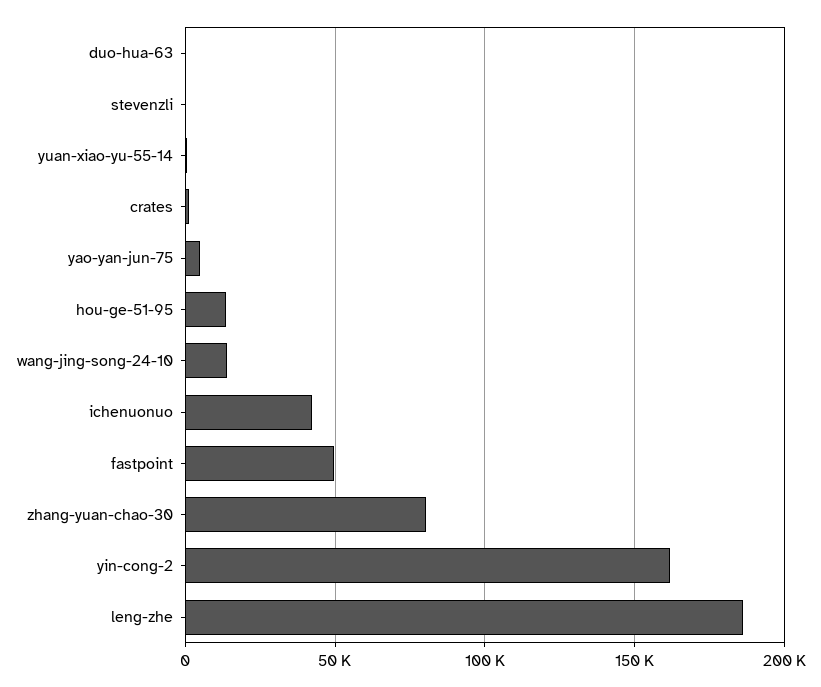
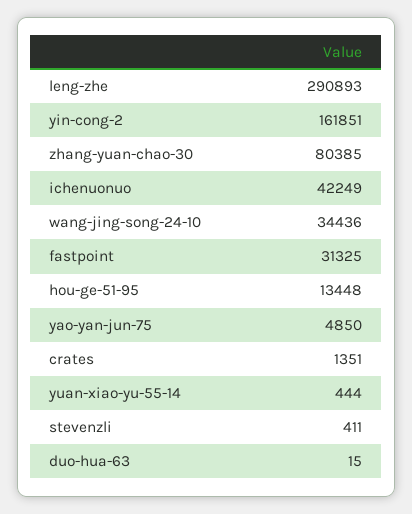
  {
    "duo-hua-63": 15,
    "stevenzli": 411,
    "yuan-xiao-yu-55-14": 444,
    "crates": 1351,
    "yao-yan-jun-75": 4850,
    "hou-ge-51-95": 13448,
-   "wang-jing-song-24-10": 15000,
+   "wang-jing-song-24-10": 34436,
    "ichenuonuo": 42249,
-   "fastpoint": 50000,
+   "fastpoint": 31325,
    "zhang-yuan-chao-30": 80385,
    "yin-cong-2": 161851,
-   "leng-zhe": 185000
+   "leng-zhe": 290893
  }

